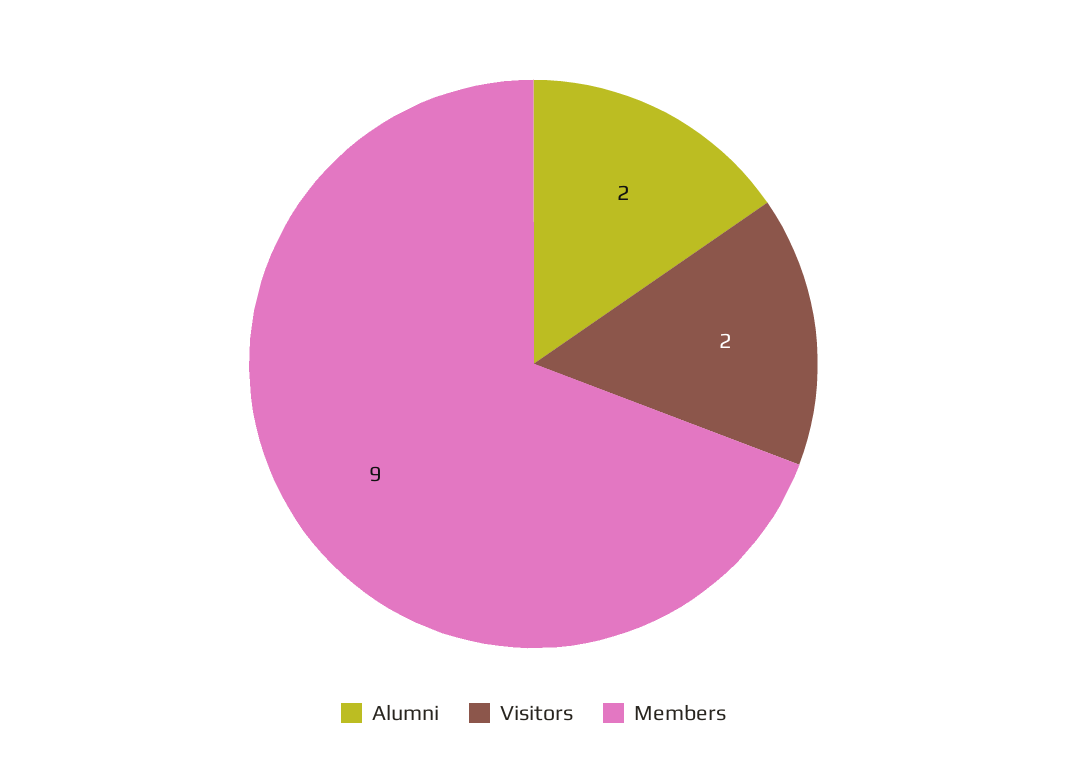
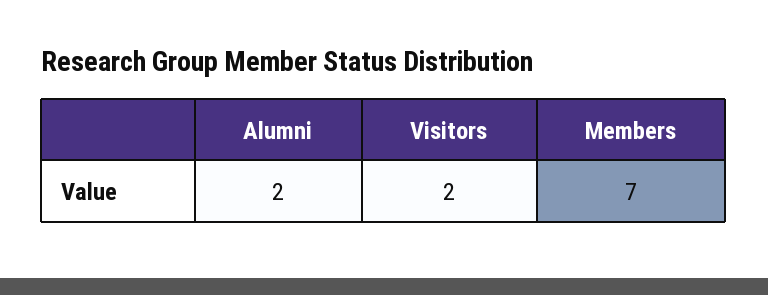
  {
    "Alumni": 2,
    "Visitors": 2,
-   "Members": 9
+   "Members": 7
  }

